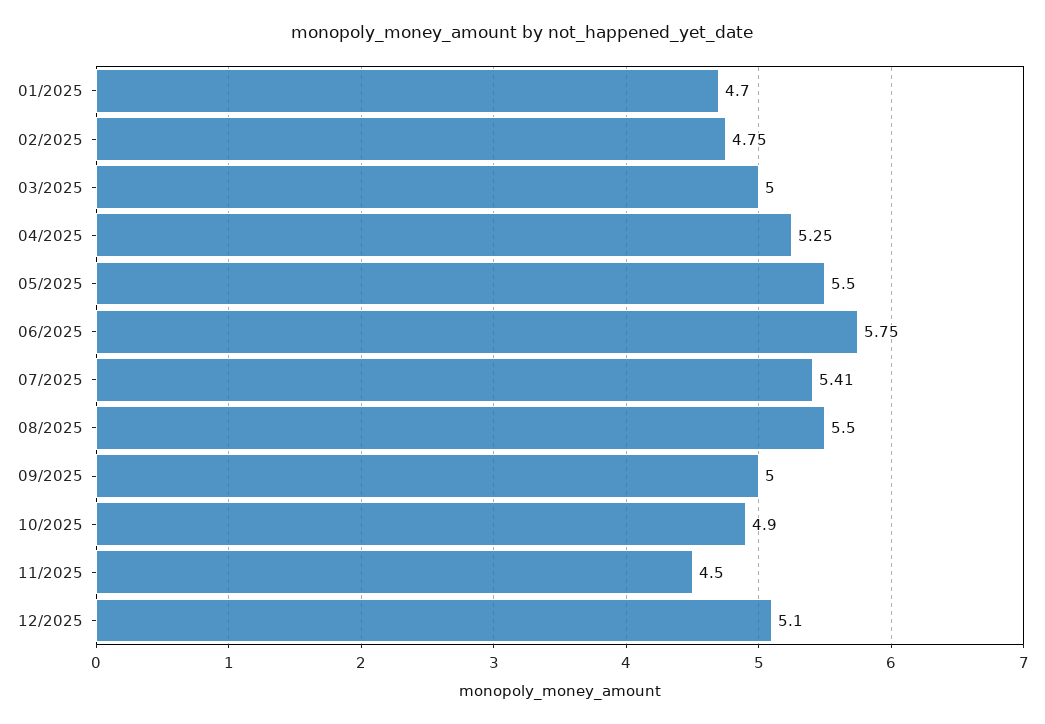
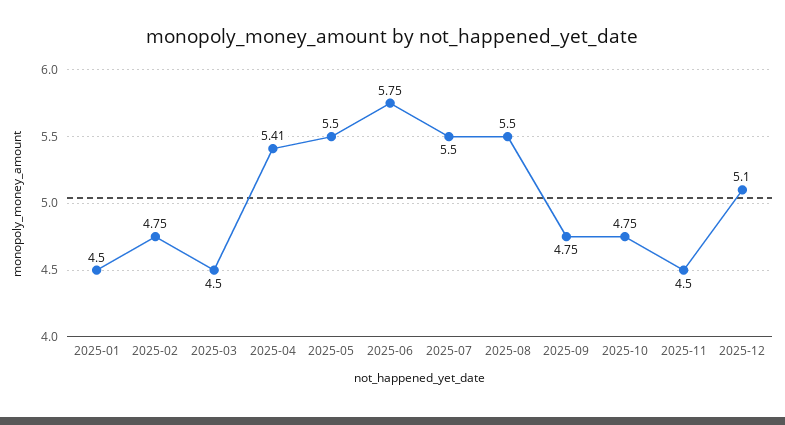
  {
-   "01/2025": 4.7,
+   "01/2025": 4.5,
    "02/2025": 4.75,
-   "03/2025": 5,
+   "03/2025": 4.5,
-   "04/2025": 5.25,
+   "04/2025": 5.41,
    "05/2025": 5.5,
    "06/2025": 5.75,
-   "07/2025": 5.41,
+   "07/2025": 5.5,
    "08/2025": 5.5,
-   "09/2025": 5,
+   "09/2025": 4.75,
-   "10/2025": 4.9,
+   "10/2025": 4.75,
    "11/2025": 4.5,
    "12/2025": 5.1
  }

